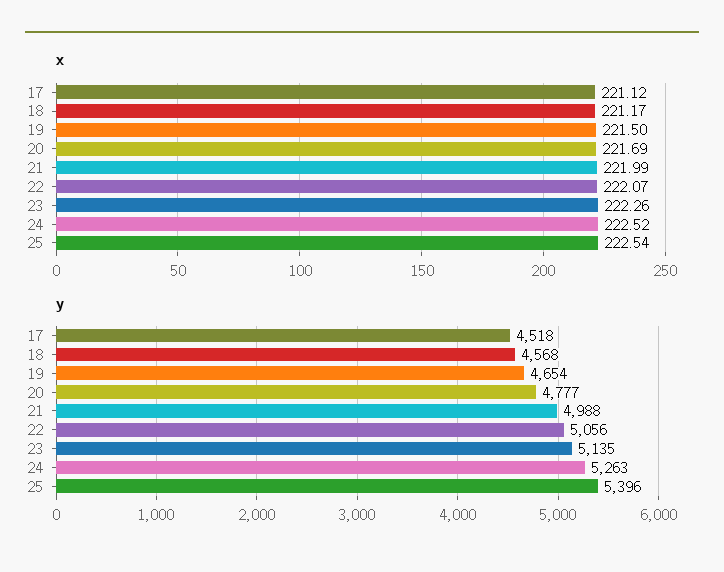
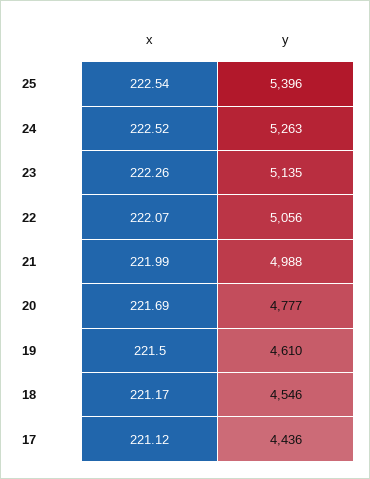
  {
    "x": {
      "17": 221.12,
      "18": 221.17,
      "19": 221.5,
      "20": 221.69,
      "21": 221.99,
      "22": 222.07,
      "23": 222.26,
      "24": 222.52,
      "25": 222.54
    },
    "y": {
-     "17": 4518,
+     "17": 4436,
-     "18": 4568,
+     "18": 4546,
-     "19": 4654,
+     "19": 4610,
      "20": 4777,
      "21": 4988,
      "22": 5056,
      "23": 5135,
      "24": 5263,
      "25": 5396
    }
  }

